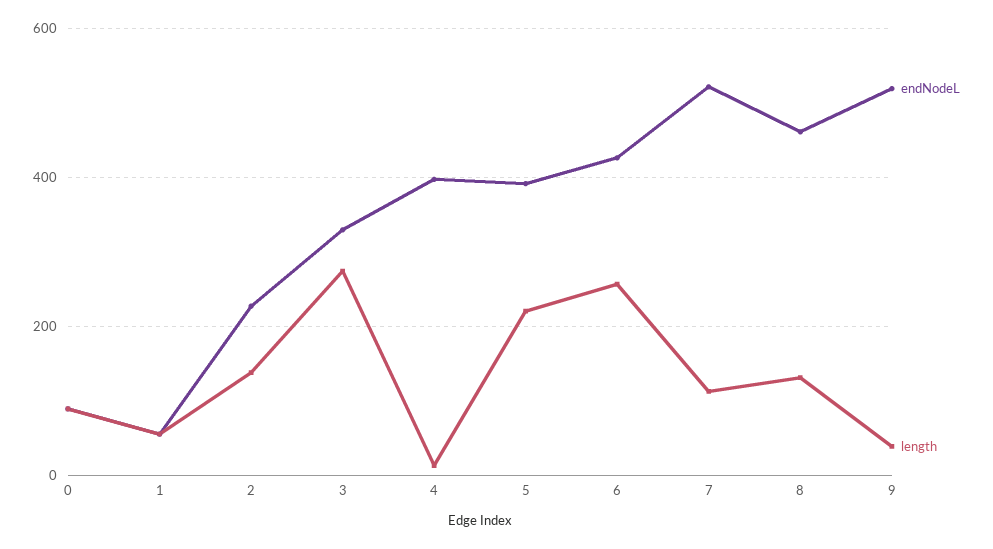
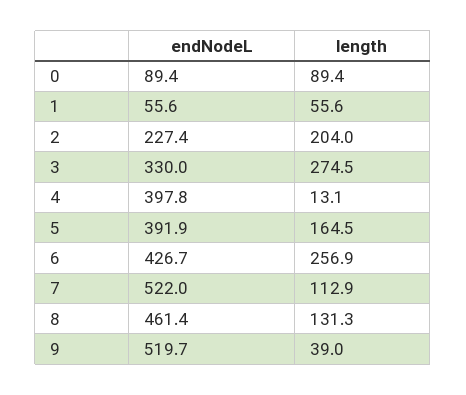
  {
    "endNodeL": {
      "0": 89.4,
      "1": 55.6,
      "2": 227.4,
      "3": 330,
      "4": 397.8,
      "5": 391.9,
      "6": 426.7,
      "7": 522,
      "8": 461.4,
      "9": 519.7
    },
    "length": {
      "0": 89.4,
      "1": 55.6,
-     "2": 140,
+     "2": 204,
      "3": 274.5,
      "4": 13.1,
-     "5": 220,
+     "5": 164.5,
      "6": 256.9,
      "7": 112.9,
      "8": 131.3,
      "9": 39
    }
  }

